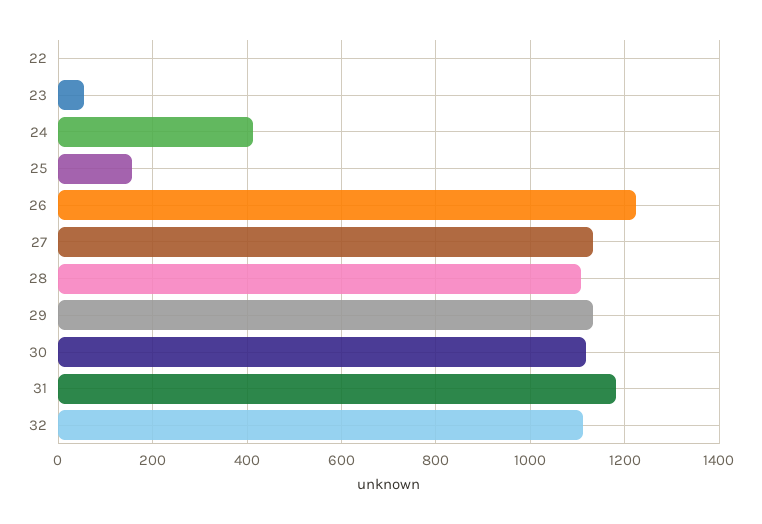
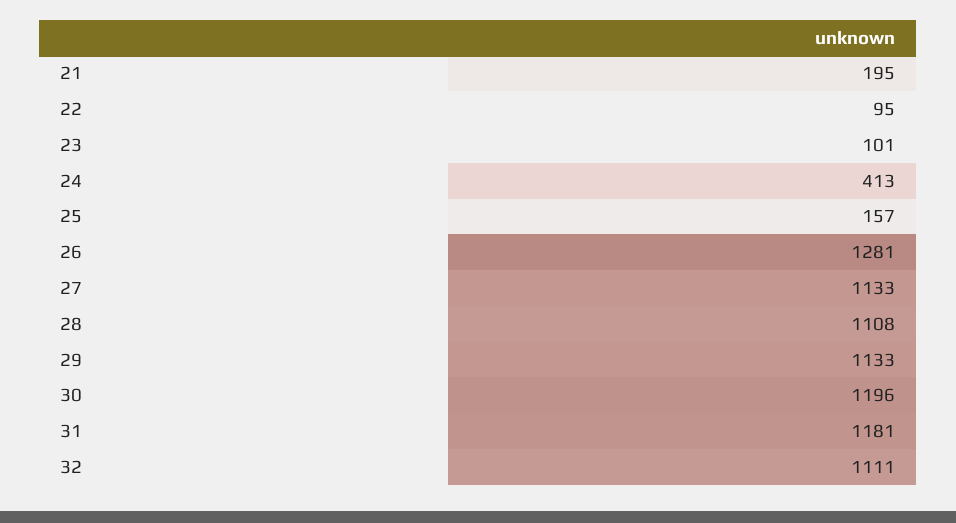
  {
-   "22": 0,
+   "22": 95,
-   "23": 60,
+   "23": 101,
    "24": 413,
    "25": 157,
-   "26": 1220,
+   "26": 1281,
    "27": 1133,
    "28": 1108,
    "29": 1133,
-   "30": 1120,
+   "30": 1196,
    "31": 1181,
-   "32": 1111
+   "32": 1111,
+   "21": 195
  }

